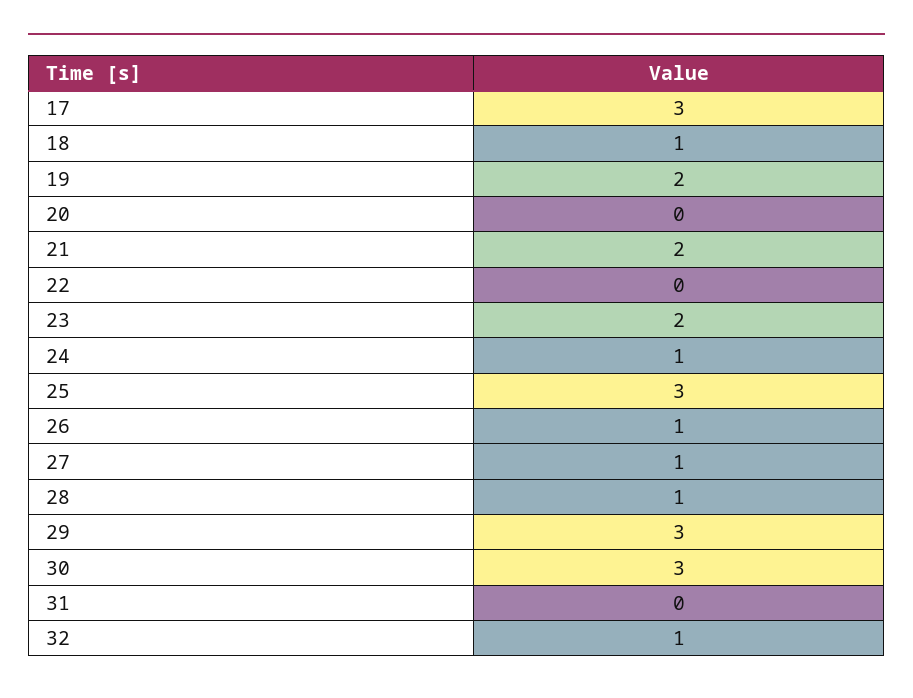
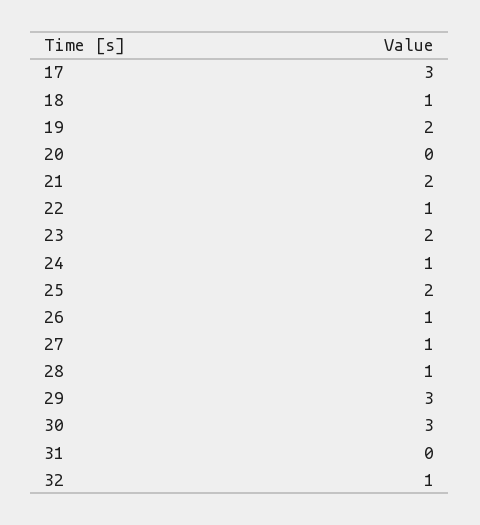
  {
    "17": 3,
    "18": 1,
    "19": 2,
    "20": 0,
    "21": 2,
-   "22": 0,
+   "22": 1,
    "23": 2,
    "24": 1,
-   "25": 3,
+   "25": 2,
    "26": 1,
    "27": 1,
    "28": 1,
    "29": 3,
    "30": 3,
    "31": 0,
    "32": 1
  }

